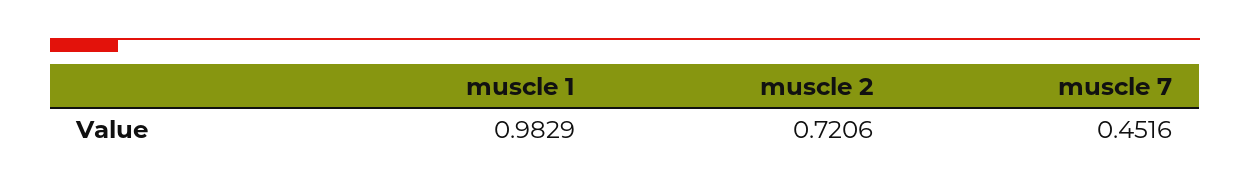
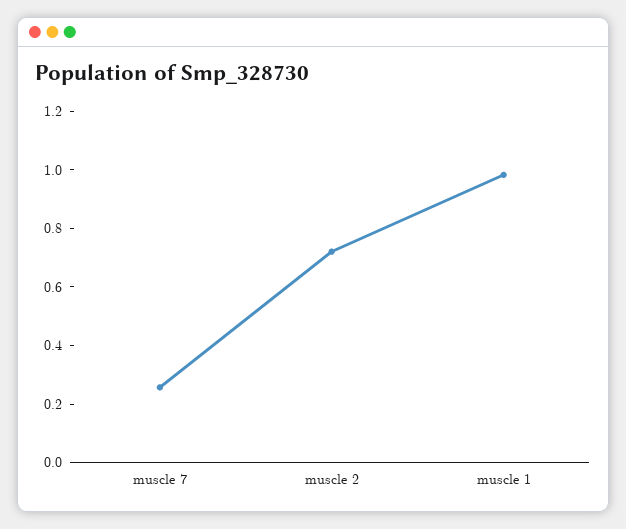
  {
    "muscle 1": 0.9829,
    "muscle 2": 0.7206,
-   "muscle 7": 0.4516
+   "muscle 7": 0.25
  }

